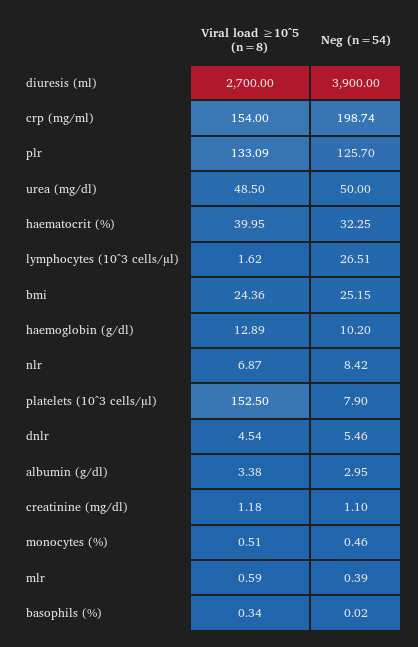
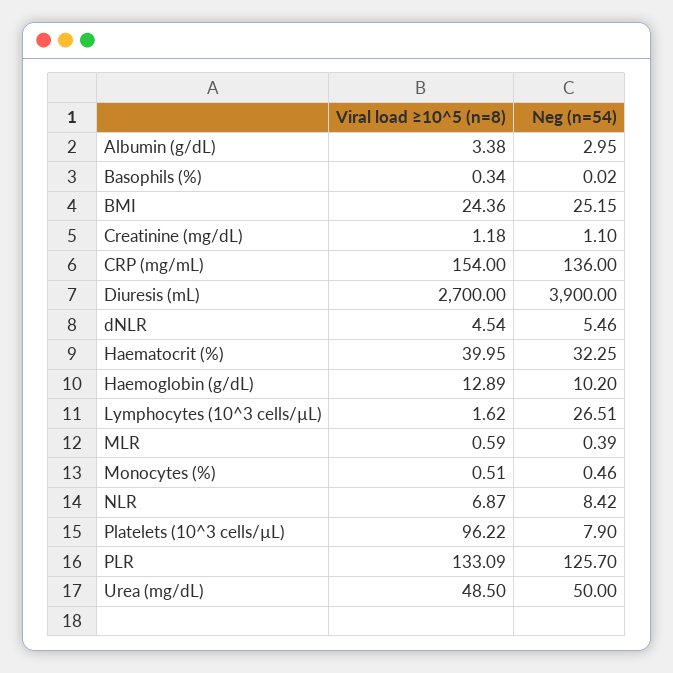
  {
    "Viral load ≥10^5 (n=8)": {
      "diuresis (ml)": 2700,
      "crp (mg/ml)": 154,
      "plr": 133.09,
      "urea (mg/dl)": 48.5,
      "haematocrit (%)": 39.95,
      "lymphocytes (10^3 cells/µl)": 1.62,
      "bmi": 24.36,
      "haemoglobin (g/dl)": 12.89,
      "nlr": 6.87,
-     "platelets (10^3 cells/µl)": 152.5,
+     "platelets (10^3 cells/µl)": 96.22,
      "dnlr": 4.54,
      "albumin (g/dl)": 3.38,
      "creatinine (mg/dl)": 1.18,
      "monocytes (%)": 0.51,
      "mlr": 0.59,
      "basophils (%)": 0.34
    },
    "Neg (n=54)": {
      "diuresis (ml)": 3900,
-     "crp (mg/ml)": 198.74,
+     "crp (mg/ml)": 136,
      "plr": 125.7,
      "urea (mg/dl)": 50,
      "haematocrit (%)": 32.25,
      "lymphocytes (10^3 cells/µl)": 26.51,
      "bmi": 25.15,
      "haemoglobin (g/dl)": 10.2,
      "nlr": 8.42,
      "platelets (10^3 cells/µl)": 7.9,
      "dnlr": 5.46,
      "albumin (g/dl)": 2.95,
      "creatinine (mg/dl)": 1.1,
      "monocytes (%)": 0.46,
      "mlr": 0.39,
      "basophils (%)": 0.02
    }
  }

